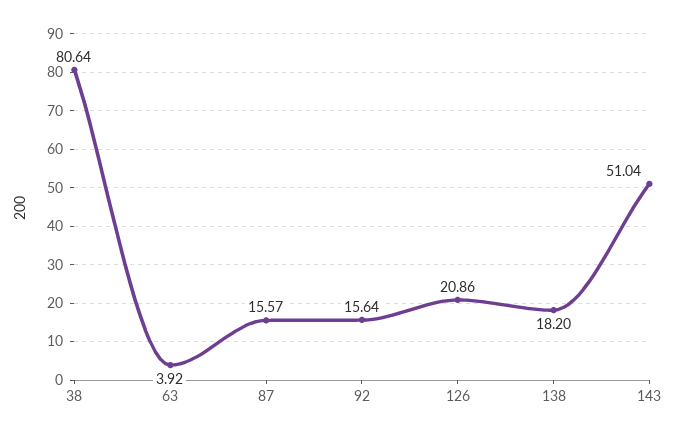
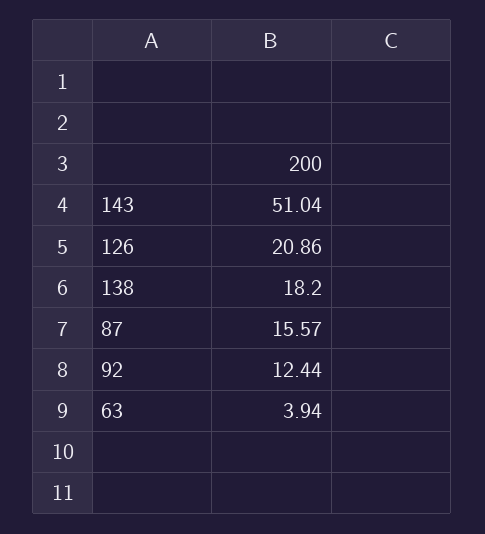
  {
-   "38": 80.64,
-   "63": 3.92,
+   "63": 3.94,
    "87": 15.57,
-   "92": 15.64,
+   "92": 12.44,
    "126": 20.86,
    "138": 18.2,
    "143": 51.04
  }

